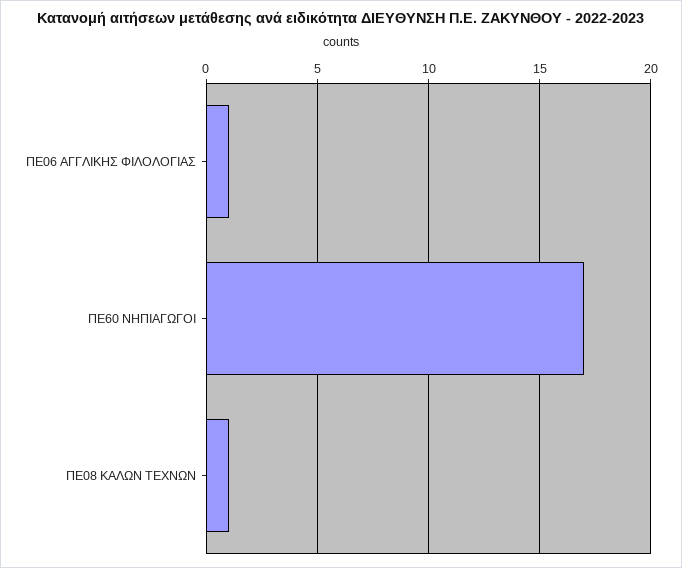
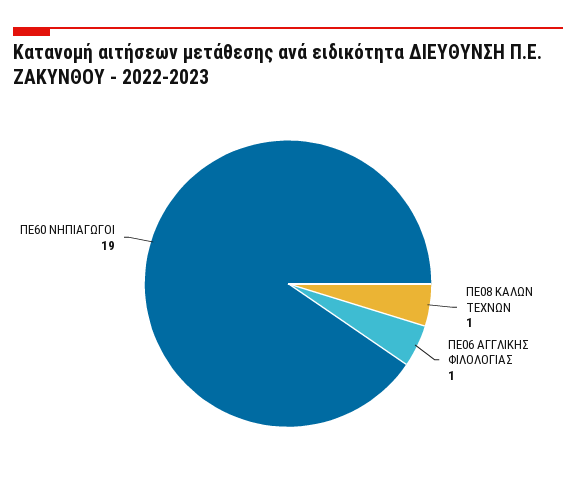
  {
    "ΠΕ06 ΑΓΓΛΙΚΗΣ ΦΙΛΟΛΟΓΙΑΣ": 1,
-   "ΠΕ60 ΝΗΠΙΑΓΩΓΟΙ": 17,
+   "ΠΕ60 ΝΗΠΙΑΓΩΓΟΙ": 19,
    "ΠΕ08 ΚΑΛΩΝ ΤΕΧΝΩΝ": 1
  }

